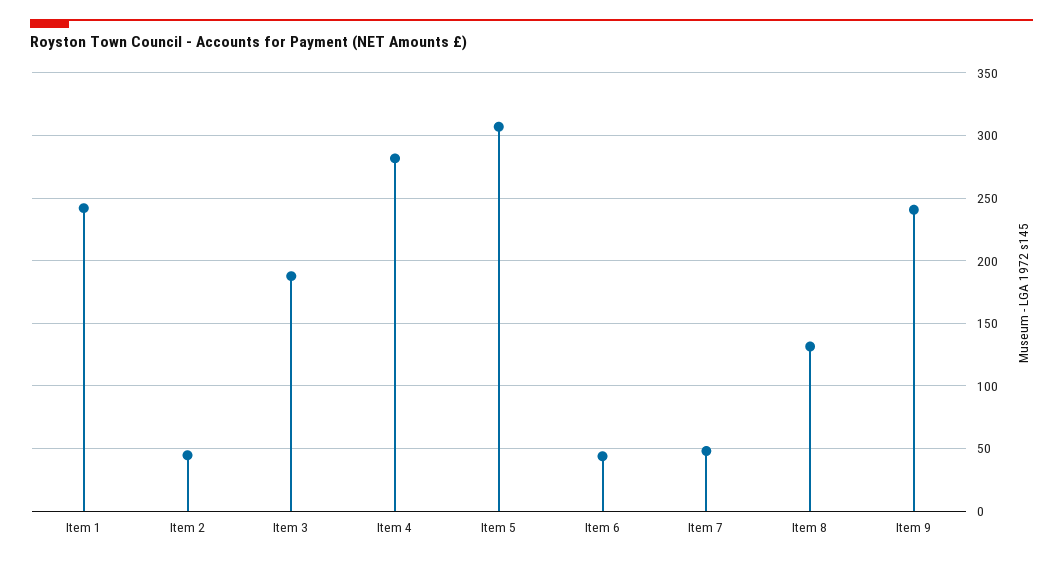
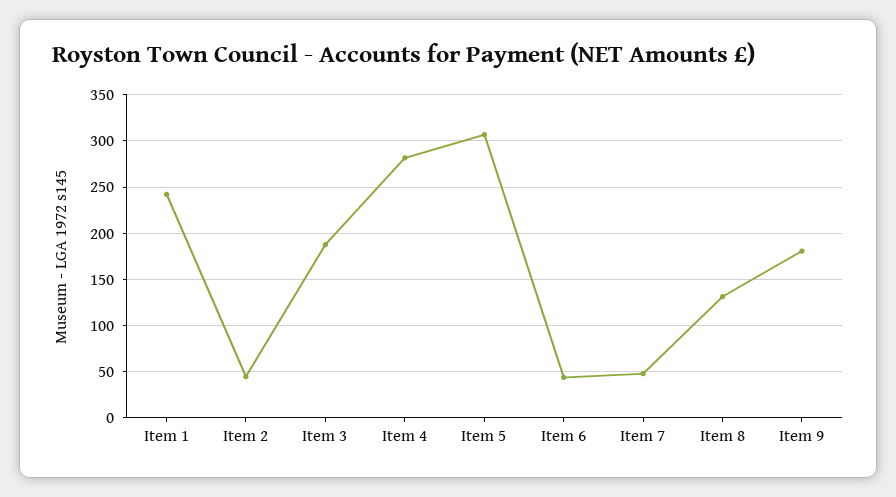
  {
    "Item 1": 240,
    "Item 2": 45,
    "Item 3": 190,
    "Item 4": 280,
    "Item 5": 305,
    "Item 6": 45,
    "Item 7": 50,
    "Item 8": 130,
-   "Item 9": 240
+   "Item 9": 180
  }

